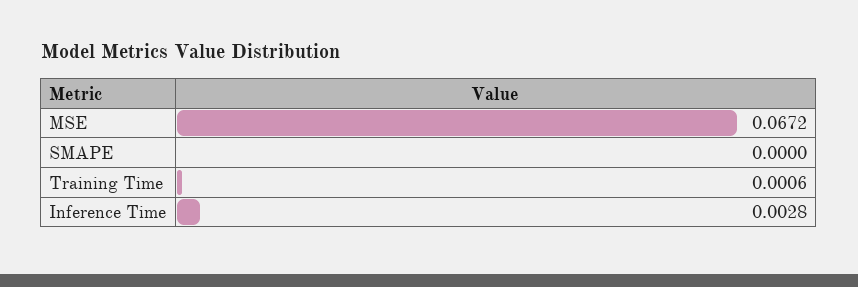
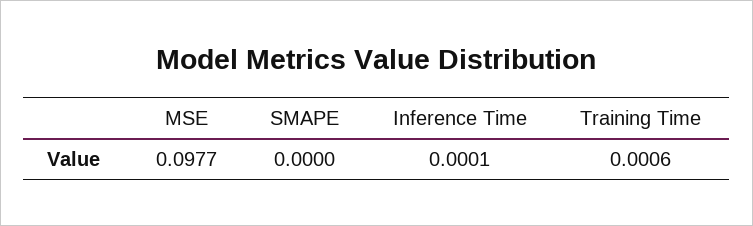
  {
-   "MSE": 0.0672,
+   "MSE": 0.0977,
    "SMAPE": 0,
    "Training Time": 0.0006,
-   "Inference Time": 0.0028
+   "Inference Time": 0.0001
  }

